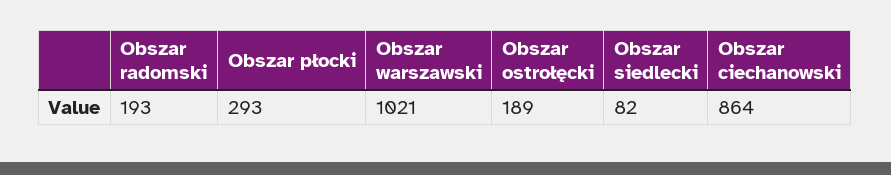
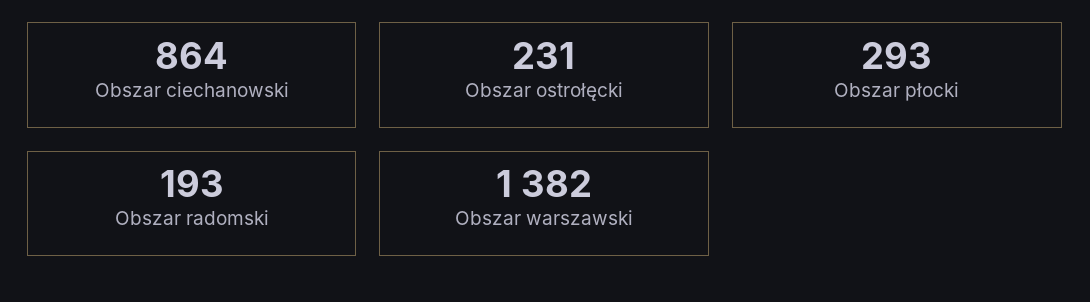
  {
    "Obszar radomski": 193,
    "Obszar płocki": 293,
-   "Obszar warszawski": 1021,
+   "Obszar warszawski": 1382,
-   "Obszar ostrołęcki": 189,
+   "Obszar ostrołęcki": 231,
-   "Obszar siedlecki": 82,
    "Obszar ciechanowski": 864
  }

